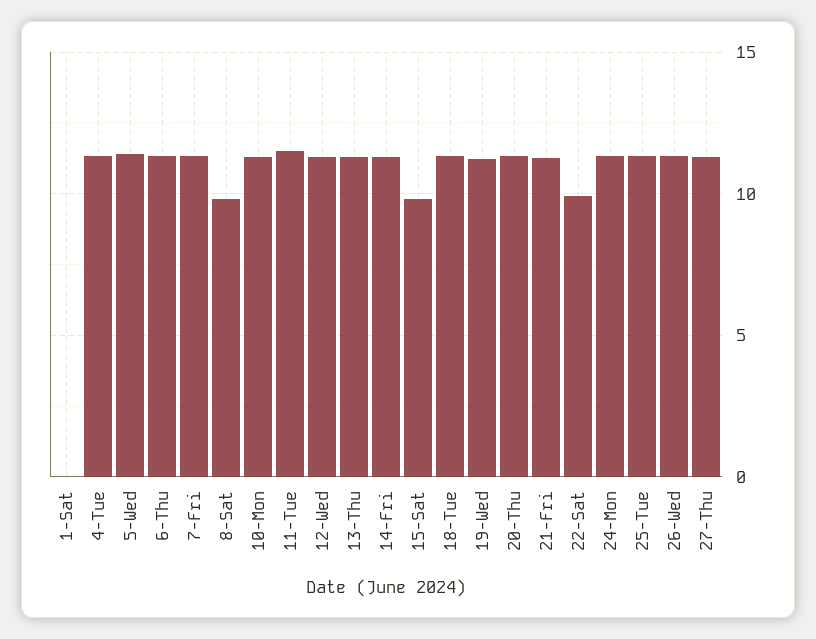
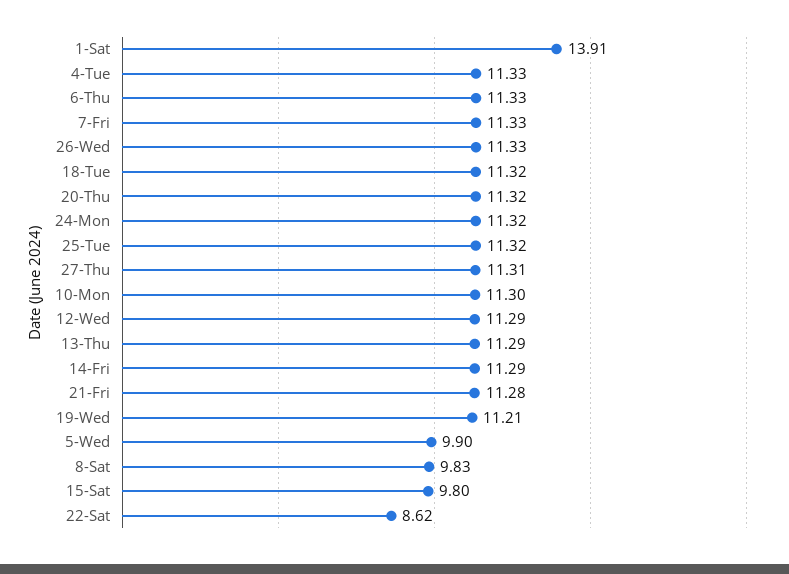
  {
-   "1-Sat": 0,
+   "1-Sat": 13.91,
    "4-Tue": 11.33,
-   "5-Wed": 11.5,
+   "5-Wed": 9.9,
    "6-Thu": 11.33,
    "7-Fri": 11.33,
    "8-Sat": 9.83,
    "10-Mon": 11.3,
-   "11-Tue": 11.5,
    "12-Wed": 11.29,
    "13-Thu": 11.29,
    "14-Fri": 11.29,
    "15-Sat": 9.8,
    "18-Tue": 11.32,
    "19-Wed": 11.21,
    "20-Thu": 11.32,
    "21-Fri": 11.28,
-   "22-Sat": 10,
+   "22-Sat": 8.62,
    "24-Mon": 11.32,
    "25-Tue": 11.32,
    "26-Wed": 11.33,
    "27-Thu": 11.31
  }

